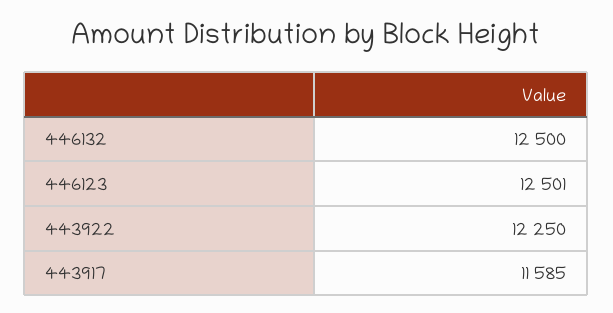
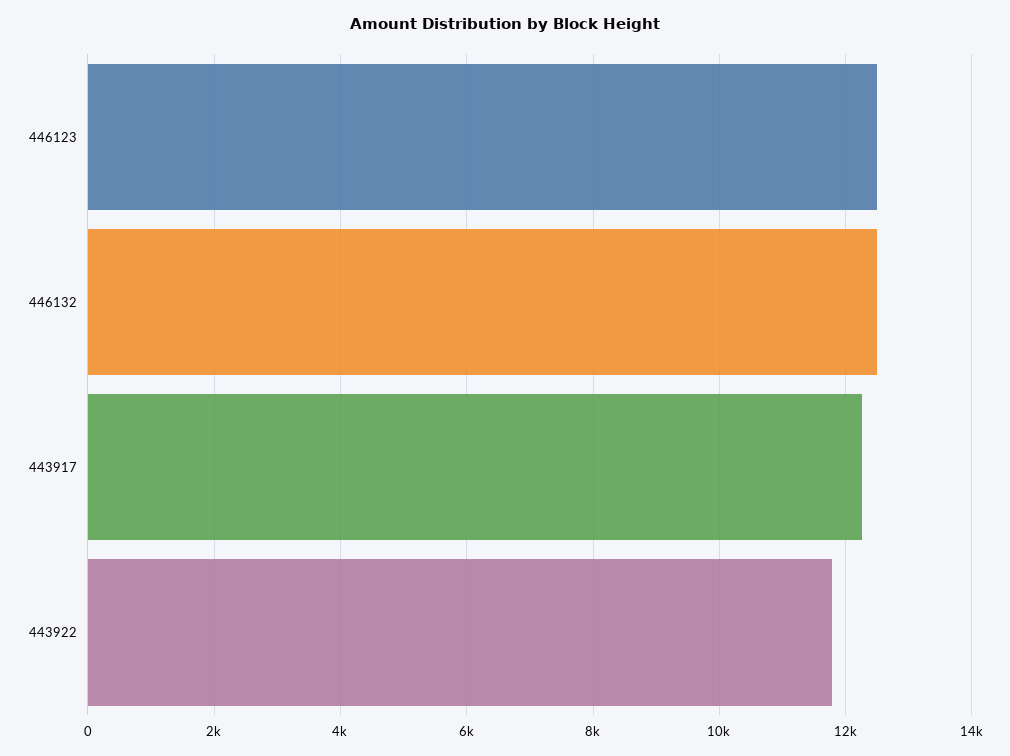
  {
    "446132": 12500,
    "446123": 12501,
-   "443922": 12250,
+   "443922": 11800,
-   "443917": 11585
+   "443917": 12200
  }

